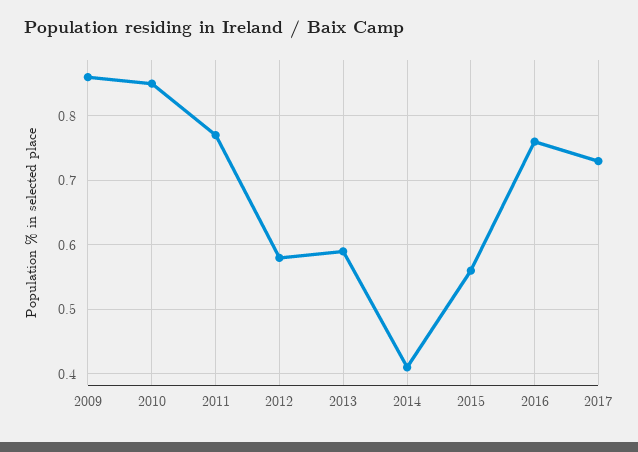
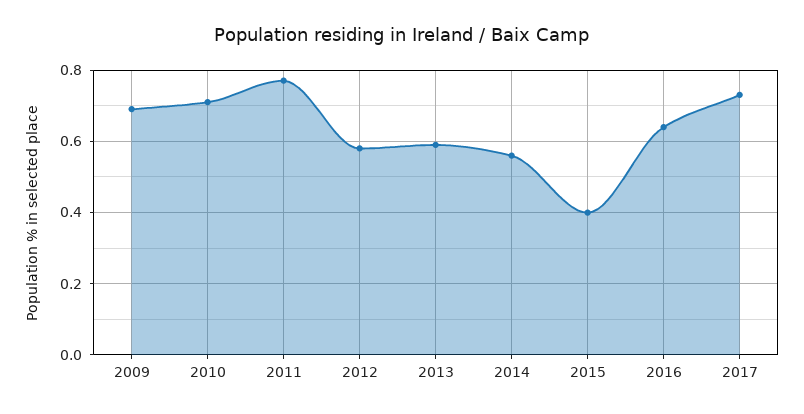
  {
-   "2009": 0.86,
+   "2009": 0.7,
-   "2010": 0.85,
+   "2010": 0.7,
    "2011": 0.77,
    "2012": 0.58,
    "2013": 0.59,
-   "2014": 0.41,
+   "2014": 0.55,
-   "2015": 0.56,
+   "2015": 0.4,
-   "2016": 0.76,
+   "2016": 0.65,
    "2017": 0.73
  }

